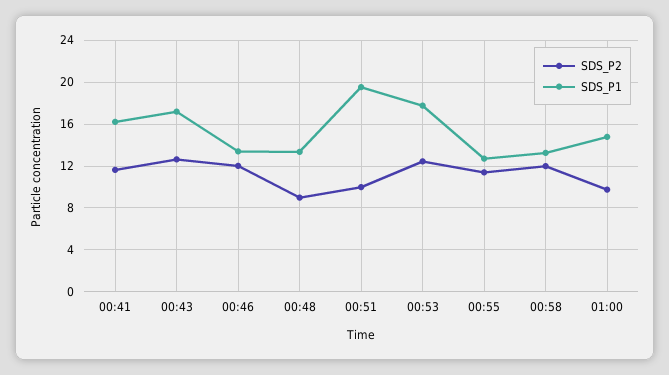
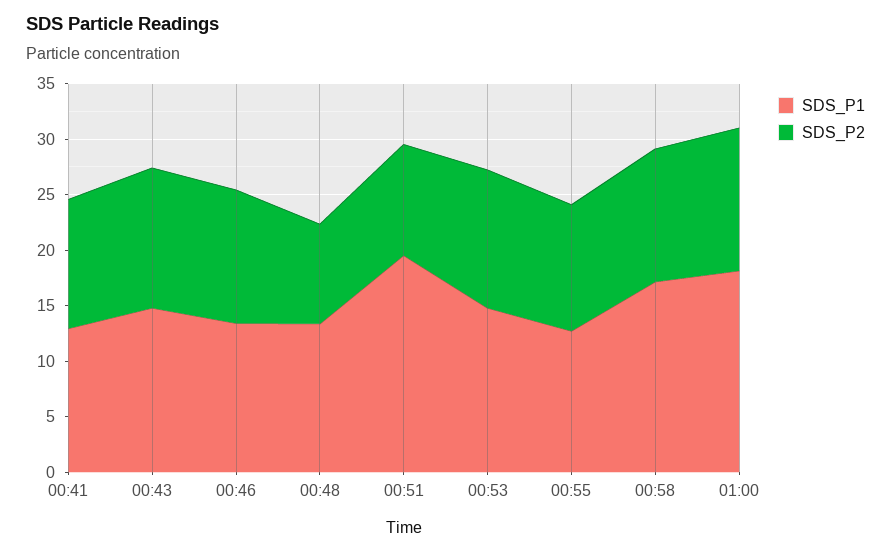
  {
    "SDS_P2": {
      "00:41": 12,
      "00:43": 13,
      "00:46": 12,
      "00:48": 9,
      "00:51": 10,
      "00:53": 12,
      "00:55": 11,
      "00:58": 12,
-     "01:00": 10
+     "01:00": 13
    },
    "SDS_P1": {
-     "00:41": 16,
+     "00:41": 13,
-     "00:43": 17,
+     "00:43": 15,
      "00:46": 13,
      "00:48": 13,
      "00:51": 20,
-     "00:53": 18,
+     "00:53": 15,
      "00:55": 13,
-     "00:58": 13,
+     "00:58": 17,
-     "01:00": 15
+     "01:00": 18
    }
  }

